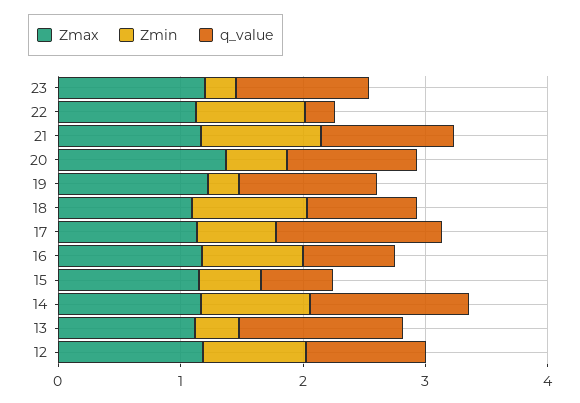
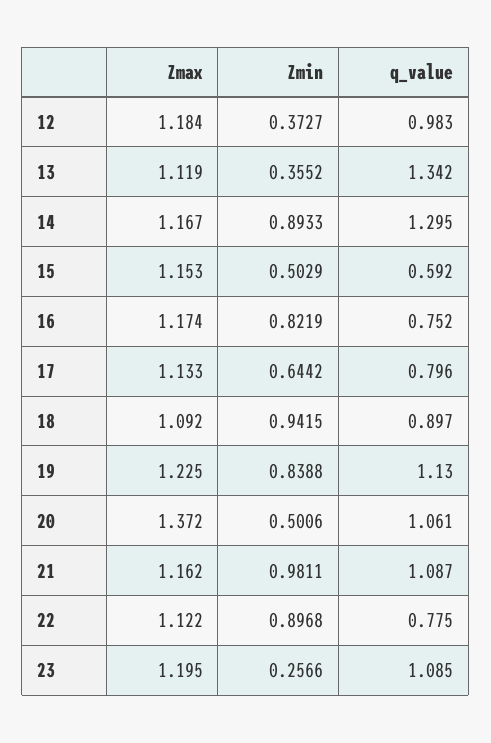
  {
    "Zmax": {
      "23": 1.195,
      "22": 1.122,
      "21": 1.162,
      "20": 1.372,
      "19": 1.225,
      "18": 1.092,
      "17": 1.133,
      "16": 1.174,
      "15": 1.153,
      "14": 1.167,
      "13": 1.119,
      "12": 1.184
    },
    "Zmin": {
      "23": 0.2566,
      "22": 0.8968,
      "21": 0.9811,
      "20": 0.5006,
-     "19": 0.2,
+     "19": 0.8388,
      "18": 0.9415,
      "17": 0.6442,
      "16": 0.8219,
      "15": 0.5029,
      "14": 0.8933,
      "13": 0.3552,
-     "12": 0.8
+     "12": 0.3727
    },
    "q_value": {
      "23": 1.085,
-     "22": 0.2,
+     "22": 0.775,
      "21": 1.087,
      "20": 1.061,
      "19": 1.13,
      "18": 0.897,
-     "17": 1.4,
+     "17": 0.796,
      "16": 0.752,
      "15": 0.592,
      "14": 1.295,
      "13": 1.342,
      "12": 0.983
    }
  }

